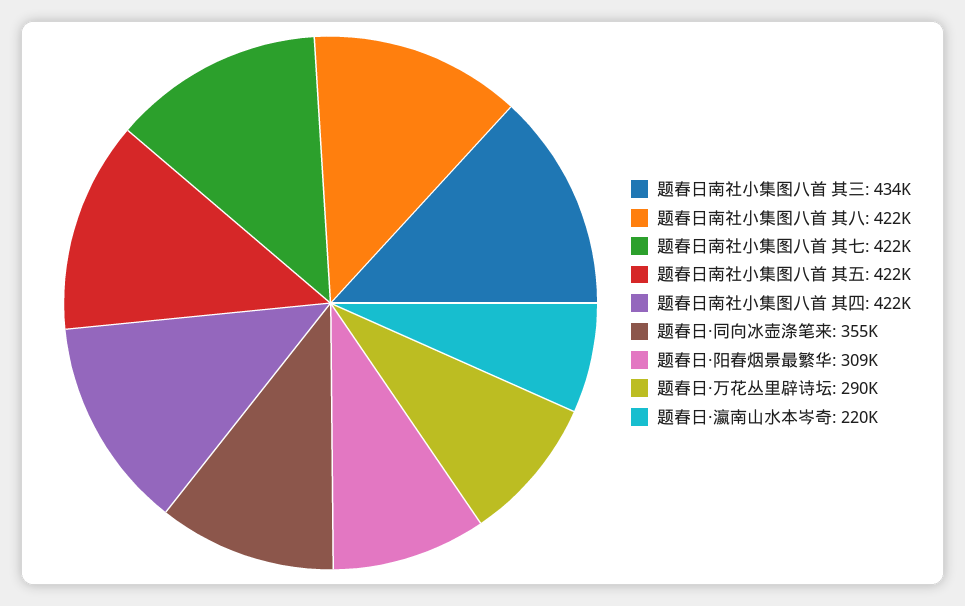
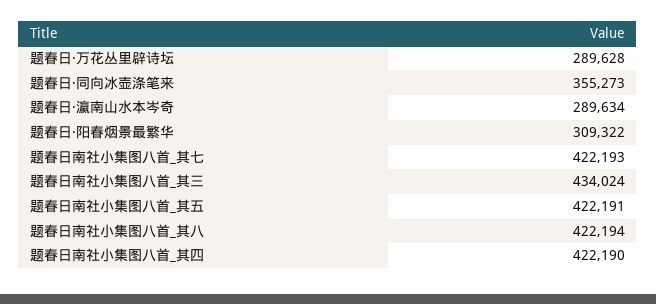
  {
    "题春日南社小集图八首 其三": 434024,
    "题春日南社小集图八首 其八": 422194,
    "题春日南社小集图八首 其七": 422193,
    "题春日南社小集图八首 其五": 422191,
    "题春日南社小集图八首 其四": 422190,
    "题春日·同向冰壶涤笔来": 355273,
    "题春日·阳春烟景最繁华": 309322,
    "题春日·万花丛里辟诗坛": 289628,
-   "题春日·瀛南山水本岑奇": 220000
+   "题春日·瀛南山水本岑奇": 289634
  }

